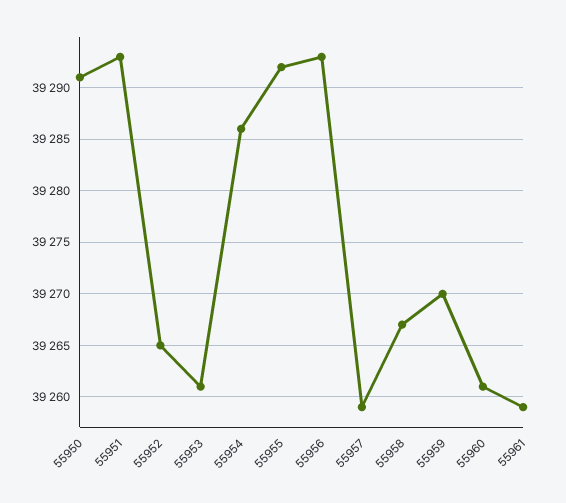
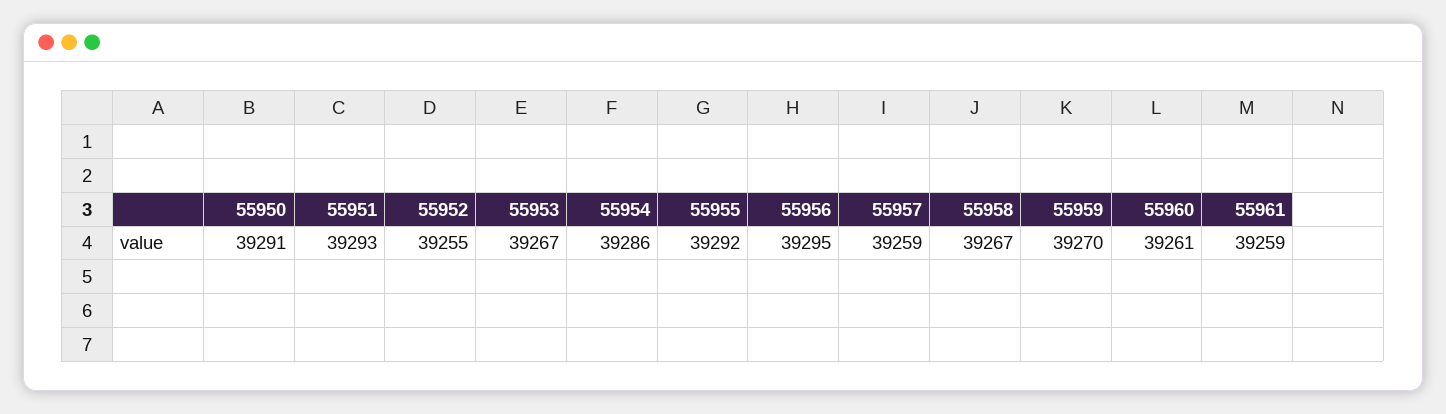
  {
    "55950": 39291,
    "55951": 39293,
-   "55952": 39265,
+   "55952": 39255,
-   "55953": 39261,
+   "55953": 39267,
    "55954": 39286,
    "55955": 39292,
-   "55956": 39293,
+   "55956": 39295,
    "55957": 39259,
    "55958": 39267,
    "55959": 39270,
    "55960": 39261,
    "55961": 39259
  }

